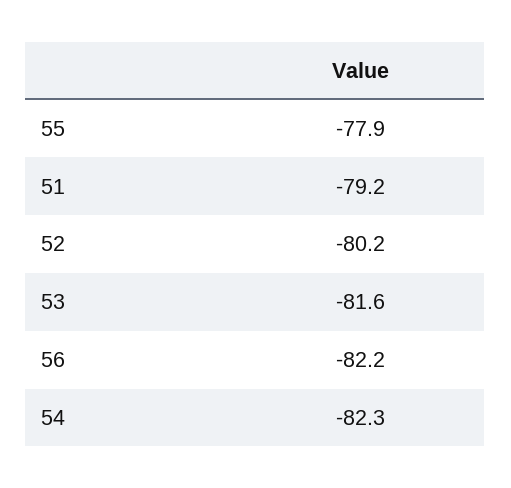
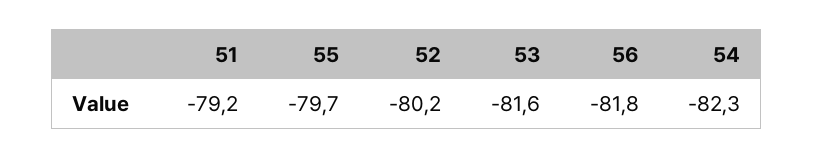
  {
-   "55": -77.9,
+   "55": -79.7,
    "51": -79.2,
    "52": -80.2,
    "53": -81.6,
-   "56": -82.2,
+   "56": -81.8,
    "54": -82.3
  }

